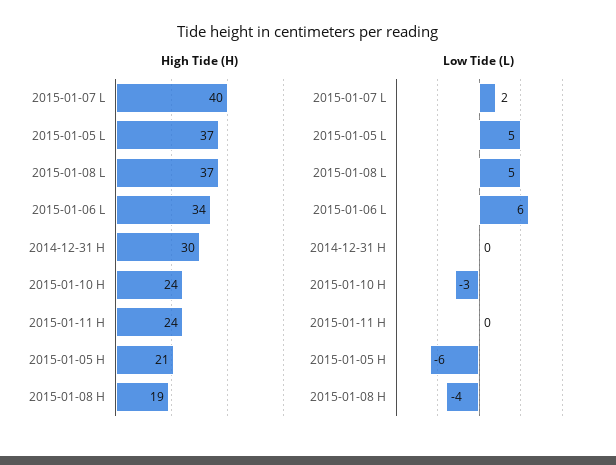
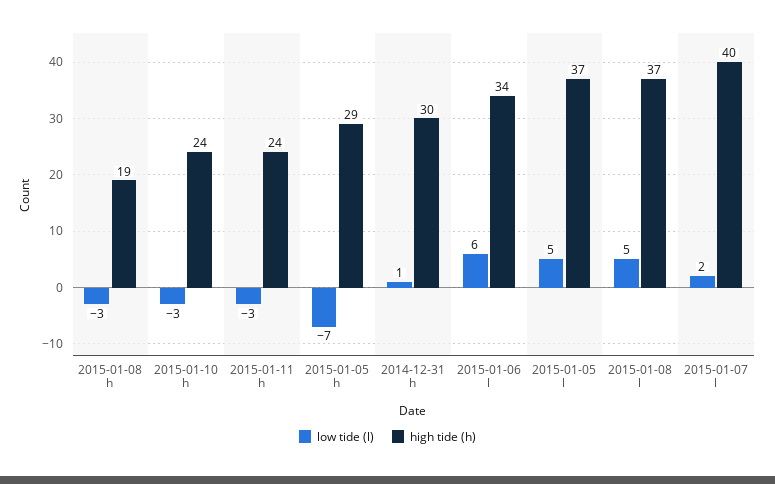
  {
    "High Tide (H)": {
      "2015-01-07 L": 40,
      "2015-01-05 L": 37,
      "2015-01-08 L": 37,
      "2015-01-06 L": 34,
      "2014-12-31 H": 30,
      "2015-01-10 H": 24,
      "2015-01-11 H": 24,
-     "2015-01-05 H": 21,
+     "2015-01-05 H": 29,
      "2015-01-08 H": 19
    },
    "Low Tide (L)": {
      "2015-01-07 L": 2,
      "2015-01-05 L": 5,
      "2015-01-08 L": 5,
      "2015-01-06 L": 6,
-     "2014-12-31 H": 0,
+     "2014-12-31 H": 1,
      "2015-01-10 H": -3,
-     "2015-01-11 H": 0,
+     "2015-01-11 H": -3,
-     "2015-01-05 H": -6,
+     "2015-01-05 H": -7,
-     "2015-01-08 H": -4
+     "2015-01-08 H": -3
    }
  }

